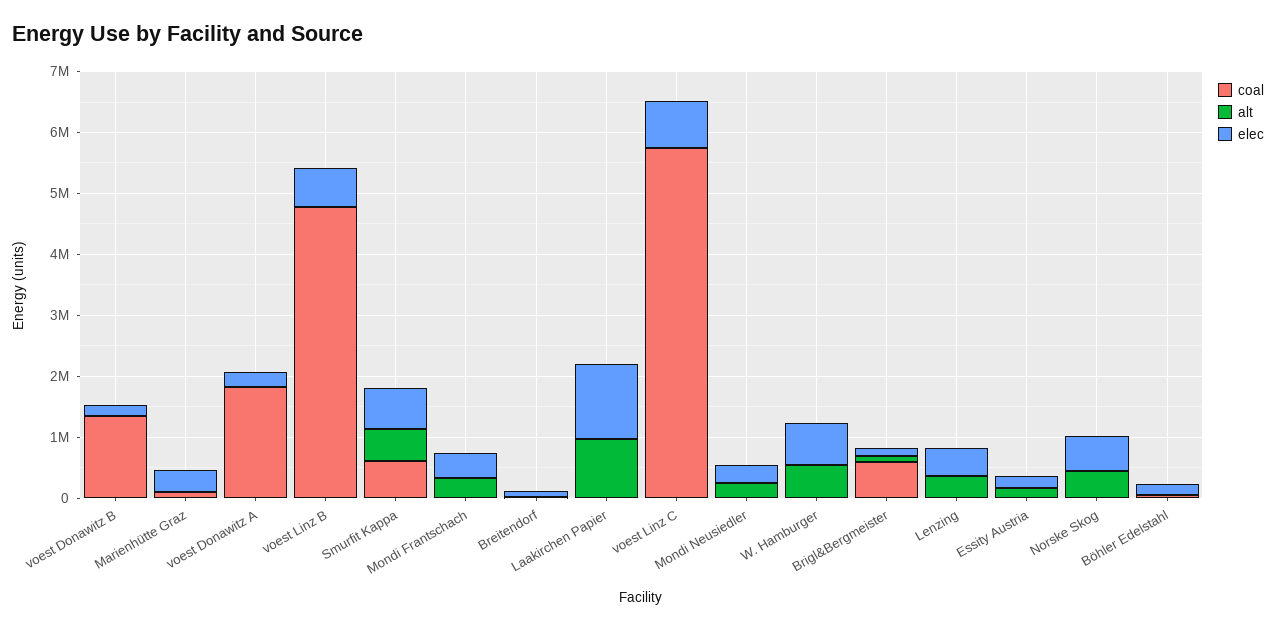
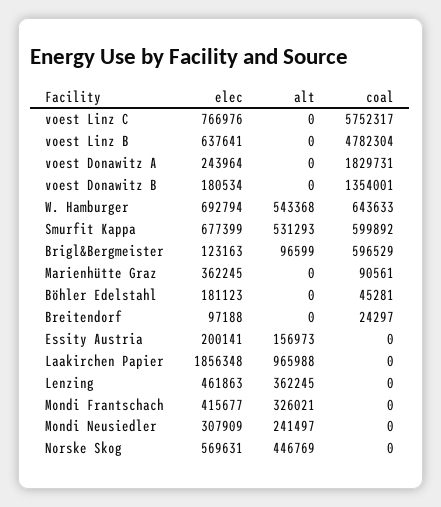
  {
    "coal": {
      "voest Donawitz B": 1354001,
      "Marienhütte Graz": 90561,
      "voest Donawitz A": 1829731,
      "voest Linz B": 4782304,
      "Smurfit Kappa": 599892,
      "Mondi Frantschach": 0,
      "Breitendorf": 24297,
      "Laakirchen Papier": 0,
      "voest Linz C": 5752317,
      "Mondi Neusiedler": 0,
-     "W. Hamburger": 0,
+     "W. Hamburger": 643633,
      "Brigl&Bergmeister": 596529,
      "Lenzing": 0,
      "Essity Austria": 0,
      "Norske Skog": 0,
      "Böhler Edelstahl": 45281
    },
    "alt": {
      "voest Donawitz B": 0,
      "Marienhütte Graz": 0,
      "voest Donawitz A": 0,
      "voest Linz B": 0,
      "Smurfit Kappa": 531293,
      "Mondi Frantschach": 326021,
      "Breitendorf": 0,
      "Laakirchen Papier": 965988,
      "voest Linz C": 0,
      "Mondi Neusiedler": 241497,
      "W. Hamburger": 543368,
      "Brigl&Bergmeister": 96599,
      "Lenzing": 362245,
      "Essity Austria": 156973,
      "Norske Skog": 446769,
      "Böhler Edelstahl": 0
    },
    "elec": {
      "voest Donawitz B": 180534,
      "Marienhütte Graz": 362245,
      "voest Donawitz A": 243964,
      "voest Linz B": 637641,
      "Smurfit Kappa": 677399,
      "Mondi Frantschach": 415677,
      "Breitendorf": 97188,
-     "Laakirchen Papier": 1200000,
+     "Laakirchen Papier": 1856348,
      "voest Linz C": 766976,
      "Mondi Neusiedler": 307909,
      "W. Hamburger": 692794,
      "Brigl&Bergmeister": 123163,
      "Lenzing": 461863,
      "Essity Austria": 200141,
      "Norske Skog": 569631,
      "Böhler Edelstahl": 181123
    }
  }

